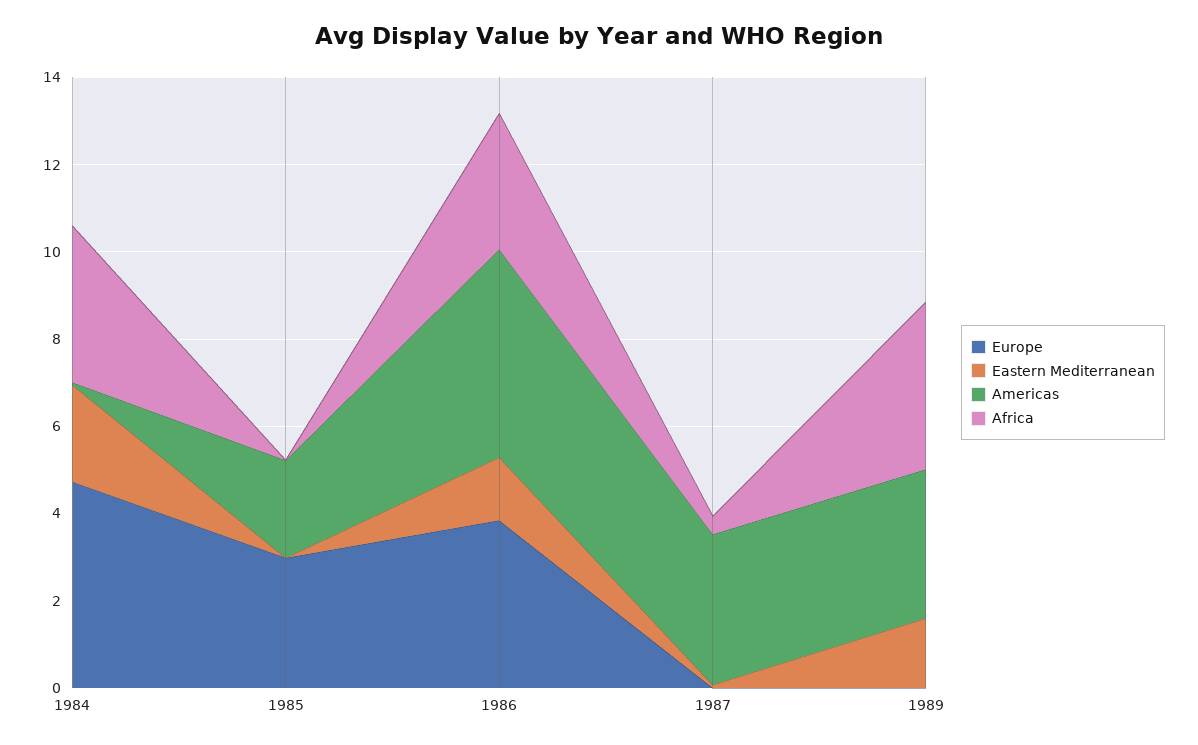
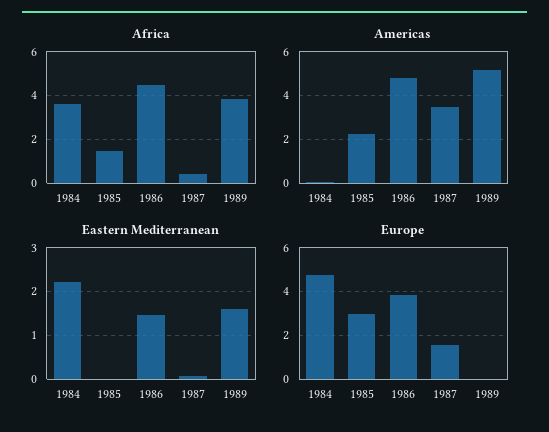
  {
    "Europe": {
      "1984": 4.5,
      "1985": 3,
      "1986": 4,
-     "1987": 0,
+     "1987": 1.5,
      "1989": 0
    },
    "Eastern Mediterranean": {
      "1984": 2.2,
      "1985": 0,
      "1986": 1.4,
      "1987": 0,
      "1989": 1.6
    },
    "Americas": {
      "1984": 0,
      "1985": 2,
      "1986": 5,
      "1987": 3.5,
-     "1989": 3.5
+     "1989": 5
    },
    "Africa": {
      "1984": 3.5,
-     "1985": 0,
+     "1985": 1.5,
-     "1986": 3,
+     "1986": 4.5,
      "1987": 0.5,
      "1989": 4
    }
  }

